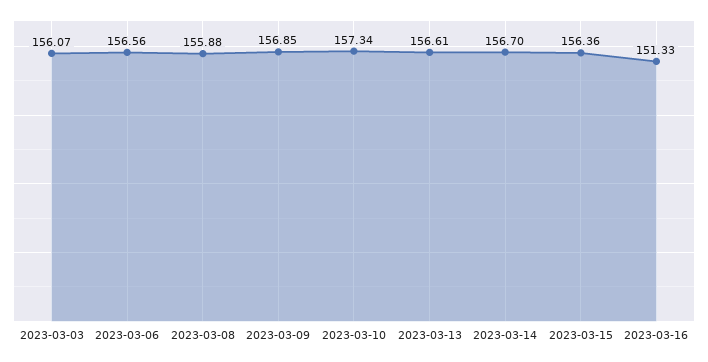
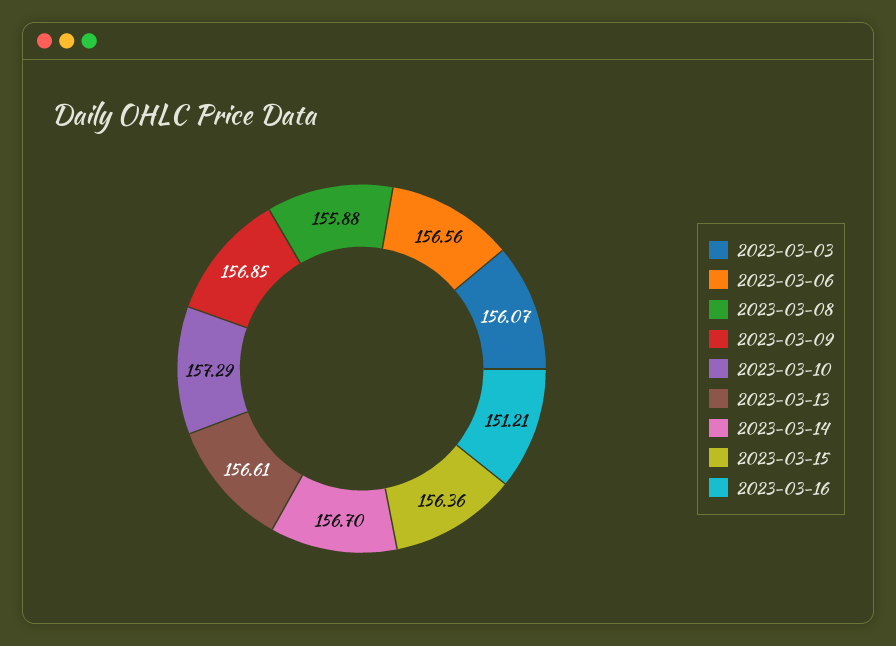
  {
    "2023-03-03": 156.07,
    "2023-03-06": 156.56,
    "2023-03-08": 155.88,
    "2023-03-09": 156.85,
-   "2023-03-10": 157.34,
+   "2023-03-10": 157.29,
    "2023-03-13": 156.61,
    "2023-03-14": 156.7,
    "2023-03-15": 156.36,
-   "2023-03-16": 151.33
+   "2023-03-16": 151.21
  }

